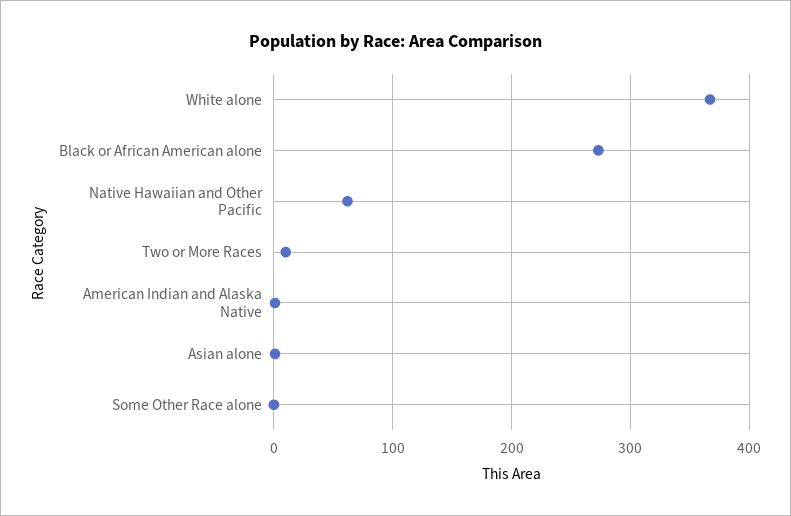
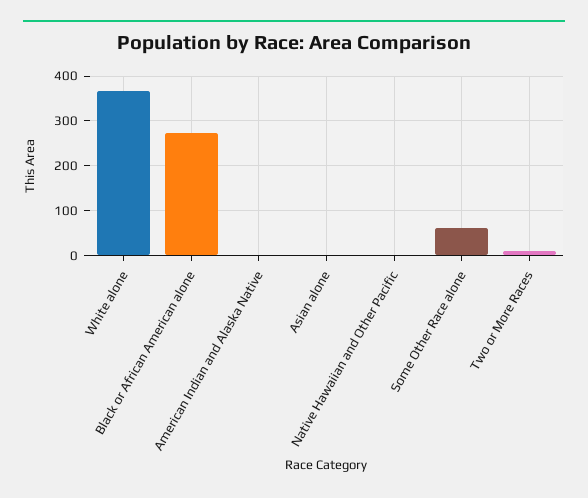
  {
    "White alone": 370,
    "Black or African American alone": 270,
-   "Native Hawaiian and Other Pacific": 60,
+   "Native Hawaiian and Other Pacific": 0,
    "Two or More Races": 10,
    "American Indian and Alaska Native": 0,
    "Asian alone": 0,
-   "Some Other Race alone": 0
+   "Some Other Race alone": 60
  }

